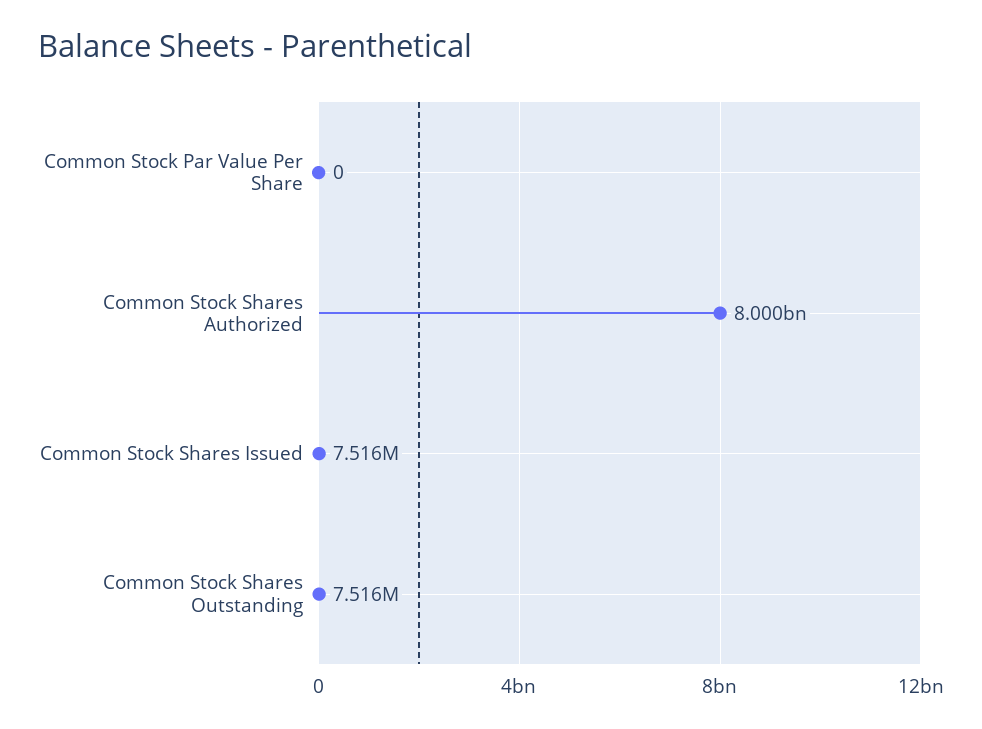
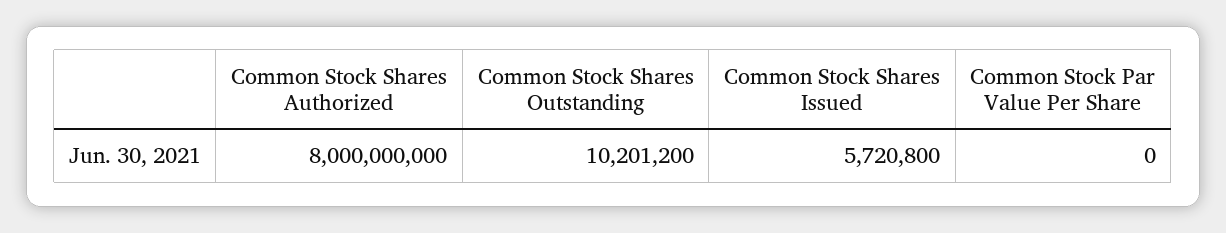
  {
    "Common Stock Par Value Per Share": 0,
    "Common Stock Shares Authorized": 8000000000,
-   "Common Stock Shares Issued": 7516000,
+   "Common Stock Shares Issued": 5720800,
-   "Common Stock Shares Outstanding": 7516000
+   "Common Stock Shares Outstanding": 10201200
  }

